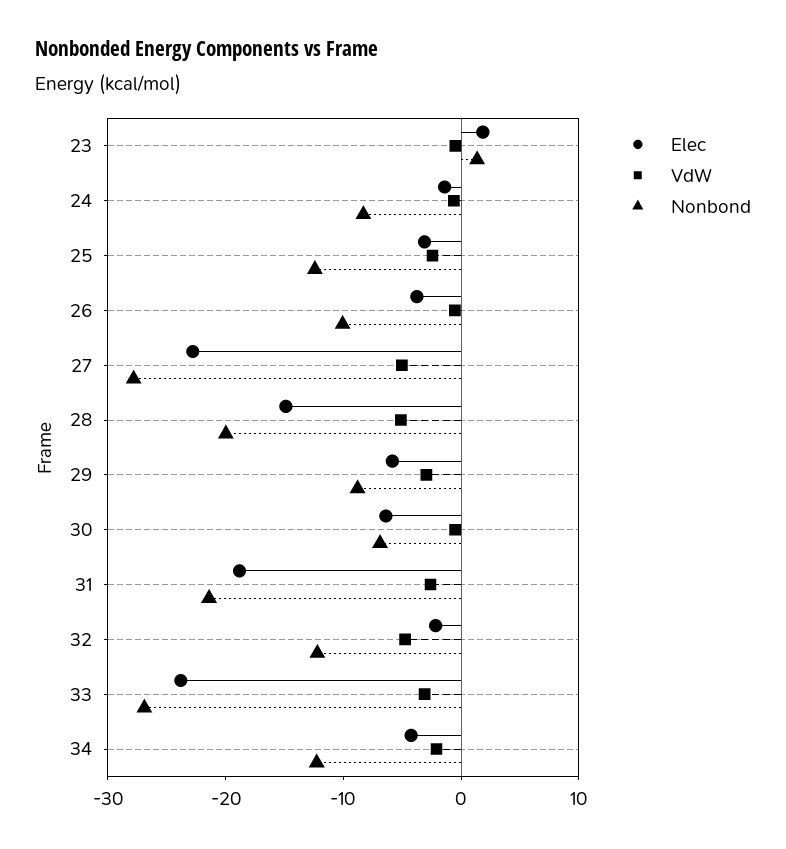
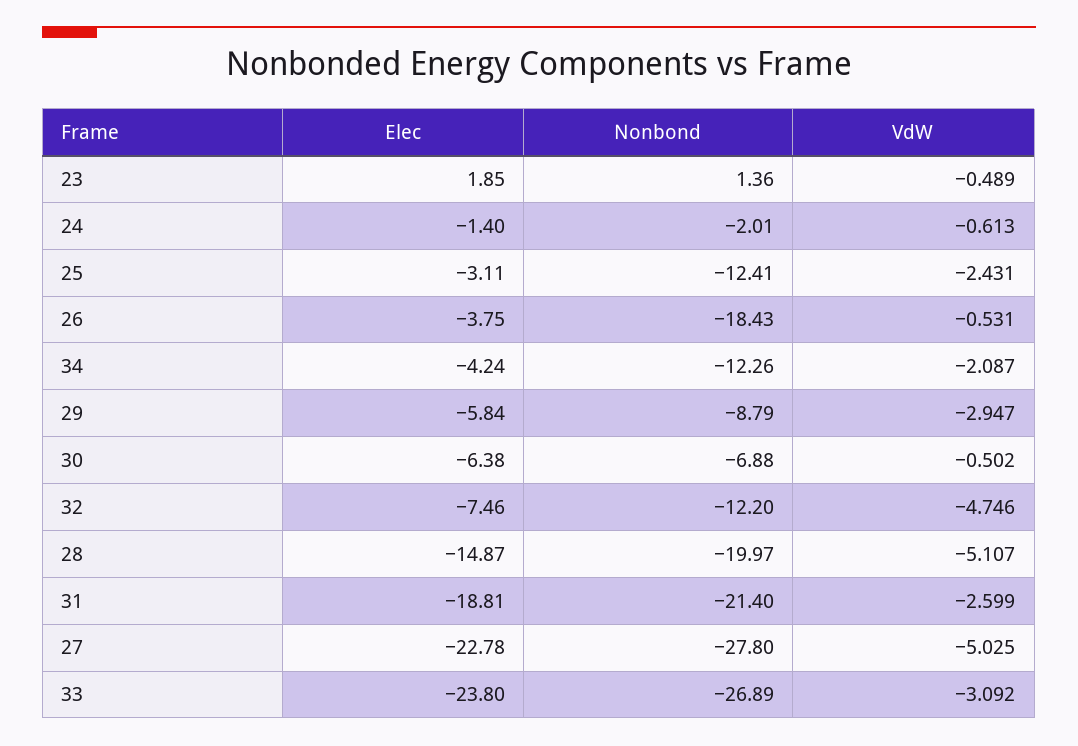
  {
    "Elec": {
      "23": 1.85,
      "24": -1.4,
      "25": -3.11,
      "26": -3.75,
      "27": -22.78,
      "28": -14.87,
      "29": -5.84,
      "30": -6.38,
      "31": -18.81,
-     "32": -2,
+     "32": -7.46,
      "33": -23.8,
      "34": -4.24
    },
    "VdW": {
      "23": -0.489,
      "24": -0.613,
      "25": -2.431,
      "26": -0.531,
      "27": -5.025,
      "28": -5.107,
      "29": -2.947,
      "30": -0.502,
      "31": -2.599,
      "32": -4.746,
      "33": -3.092,
      "34": -2.087
    },
    "Nonbond": {
      "23": 1.36,
-     "24": -8,
+     "24": -2.01,
      "25": -12.41,
-     "26": -10,
+     "26": -18.43,
      "27": -27.8,
      "28": -19.97,
      "29": -8.79,
      "30": -6.88,
      "31": -21.4,
      "32": -12.2,
      "33": -26.89,
      "34": -12.26
    }
  }

